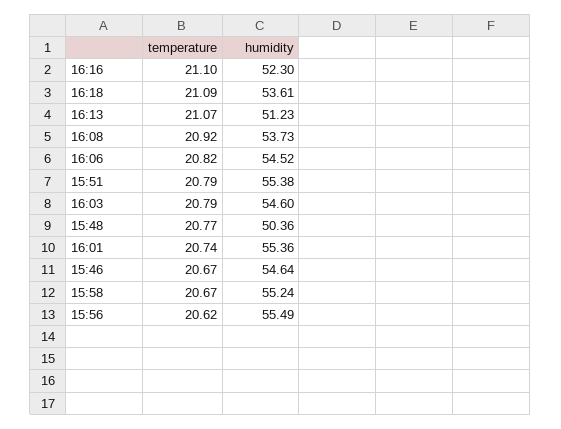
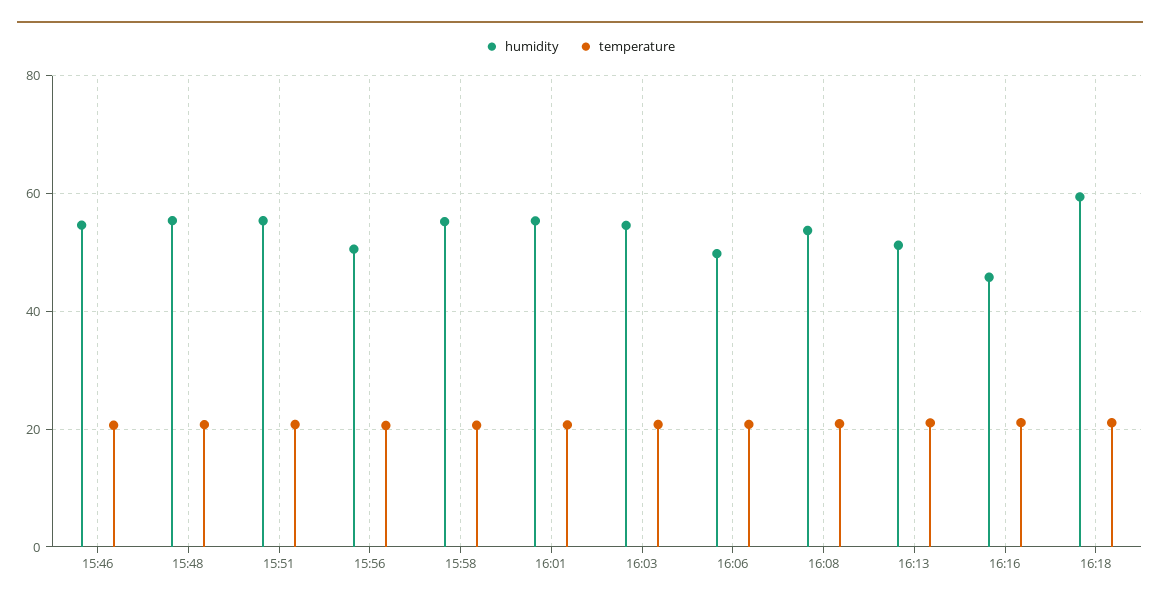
  {
    "temperature": {
      "16:16": 21.1,
      "16:18": 21.09,
      "16:13": 21.07,
      "16:08": 20.92,
      "16:06": 20.82,
      "15:51": 20.79,
      "16:03": 20.79,
      "15:48": 20.77,
      "16:01": 20.74,
      "15:46": 20.67,
      "15:58": 20.67,
      "15:56": 20.62
    },
    "humidity": {
-     "16:16": 52.3,
+     "16:16": 46,
-     "16:18": 53.61,
+     "16:18": 60,
      "16:13": 51.23,
      "16:08": 53.73,
-     "16:06": 54.52,
+     "16:06": 50,
      "15:51": 55.38,
      "16:03": 54.6,
-     "15:48": 50.36,
+     "15:48": 56,
      "16:01": 55.36,
      "15:46": 54.64,
      "15:58": 55.24,
-     "15:56": 55.49
+     "15:56": 50
    }
  }

